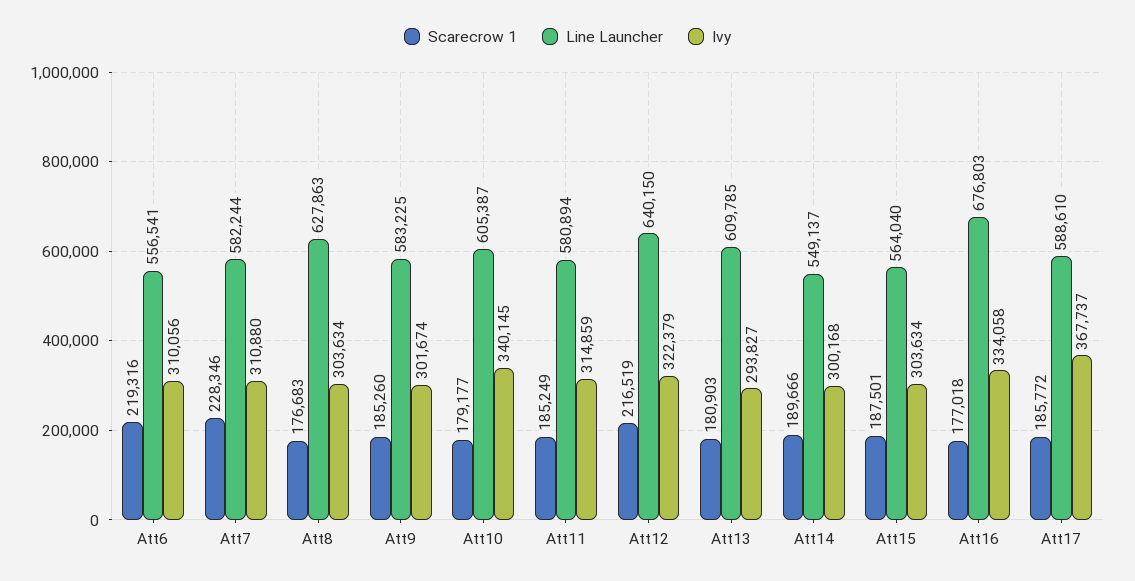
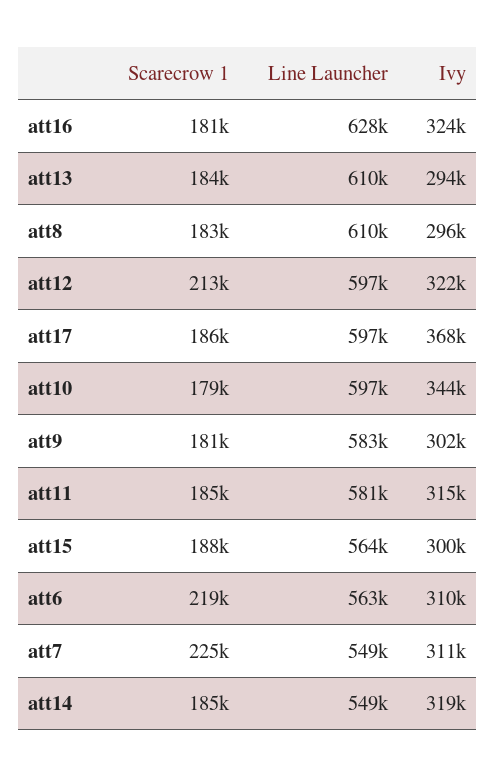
  {
    "Scarecrow 1": {
      "Att6": 219316,
-     "Att7": 228346,
+     "Att7": 225000,
-     "Att8": 176683,
+     "Att8": 183000,
-     "Att9": 185260,
+     "Att9": 181000,
      "Att10": 179177,
      "Att11": 185249,
-     "Att12": 216519,
+     "Att12": 213000,
-     "Att13": 180903,
+     "Att13": 184000,
-     "Att14": 189666,
+     "Att14": 185000,
      "Att15": 187501,
-     "Att16": 177018,
+     "Att16": 181000,
      "Att17": 185772
    },
    "Line Launcher": {
-     "Att6": 556541,
+     "Att6": 563000,
-     "Att7": 582244,
+     "Att7": 549000,
-     "Att8": 627863,
+     "Att8": 610000,
      "Att9": 583225,
-     "Att10": 605387,
+     "Att10": 597000,
      "Att11": 580894,
-     "Att12": 640150,
+     "Att12": 597000,
      "Att13": 609785,
      "Att14": 549137,
      "Att15": 564040,
-     "Att16": 676803,
+     "Att16": 628000,
-     "Att17": 588610
+     "Att17": 597000
    },
    "Ivy": {
      "Att6": 310056,
      "Att7": 310880,
-     "Att8": 303634,
+     "Att8": 296000,
      "Att9": 301674,
-     "Att10": 340145,
+     "Att10": 344000,
      "Att11": 314859,
      "Att12": 322379,
      "Att13": 293827,
-     "Att14": 300168,
+     "Att14": 319000,
-     "Att15": 303634,
+     "Att15": 300000,
-     "Att16": 334058,
+     "Att16": 324000,
      "Att17": 367737
    }
  }

